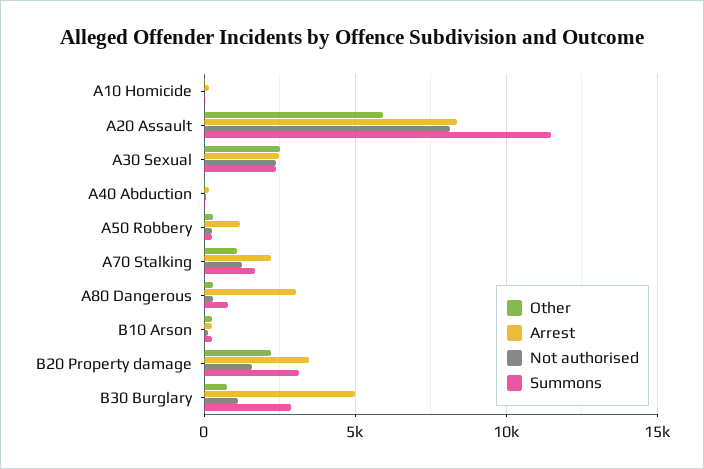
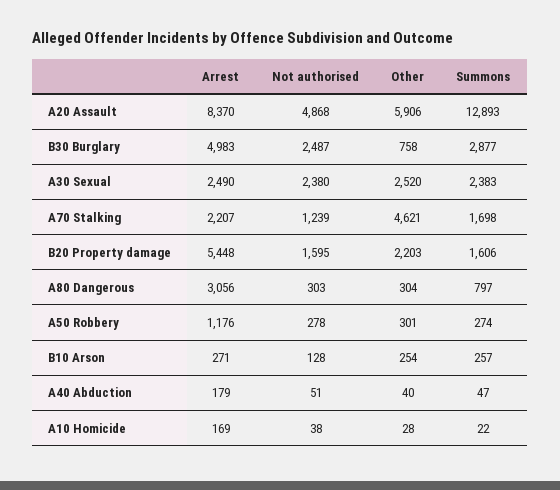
  {
    "Other": {
      "A10 Homicide": 28,
      "A20 Assault": 5906,
      "A30 Sexual": 2520,
      "A40 Abduction": 40,
      "A50 Robbery": 301,
-     "A70 Stalking": 1000,
+     "A70 Stalking": 4621,
      "A80 Dangerous": 304,
      "B10 Arson": 254,
      "B20 Property damage": 2203,
      "B30 Burglary": 758
    },
    "Arrest": {
      "A10 Homicide": 169,
      "A20 Assault": 8370,
      "A30 Sexual": 2490,
      "A40 Abduction": 179,
      "A50 Robbery": 1176,
      "A70 Stalking": 2207,
      "A80 Dangerous": 3056,
      "B10 Arson": 271,
-     "B20 Property damage": 3500,
+     "B20 Property damage": 5448,
      "B30 Burglary": 4983
    },
    "Not authorised": {
      "A10 Homicide": 38,
-     "A20 Assault": 8000,
+     "A20 Assault": 4868,
      "A30 Sexual": 2380,
      "A40 Abduction": 51,
      "A50 Robbery": 278,
      "A70 Stalking": 1239,
      "A80 Dangerous": 303,
      "B10 Arson": 128,
      "B20 Property damage": 1595,
-     "B30 Burglary": 1000
+     "B30 Burglary": 2487
    },
    "Summons": {
      "A10 Homicide": 22,
-     "A20 Assault": 11500,
+     "A20 Assault": 12893,
      "A30 Sexual": 2383,
      "A40 Abduction": 47,
      "A50 Robbery": 274,
      "A70 Stalking": 1698,
      "A80 Dangerous": 797,
      "B10 Arson": 257,
-     "B20 Property damage": 3000,
+     "B20 Property damage": 1606,
      "B30 Burglary": 2877
    }
  }

